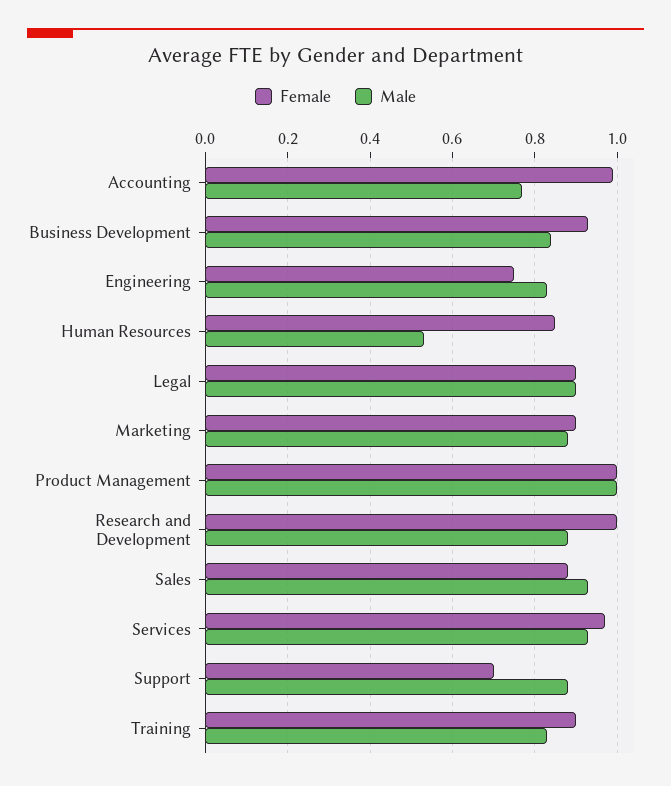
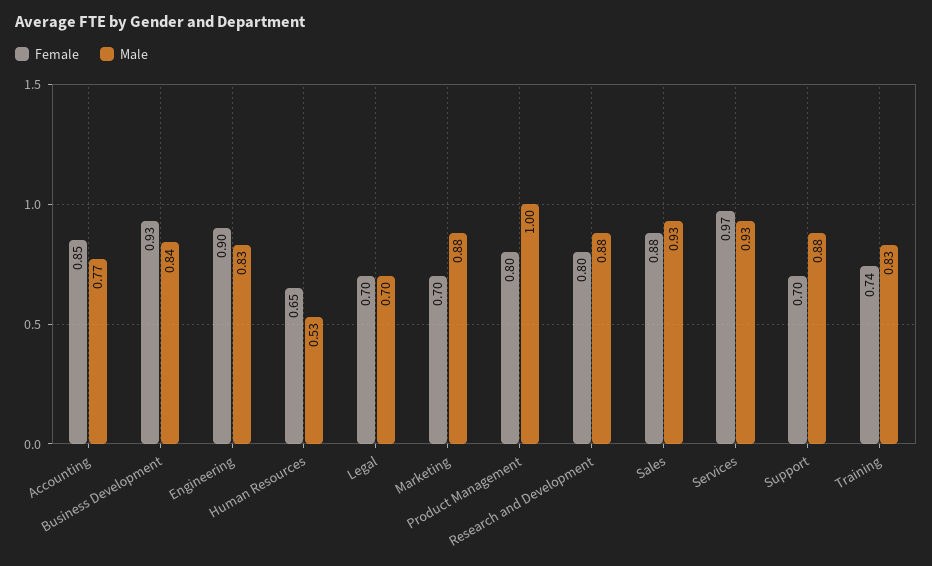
  {
    "Female": {
-     "Accounting": 1,
+     "Accounting": 0.85,
      "Business Development": 0.93,
-     "Engineering": 0.75,
+     "Engineering": 0.9,
-     "Human Resources": 0.85,
+     "Human Resources": 0.65,
-     "Legal": 0.9,
+     "Legal": 0.7,
-     "Marketing": 0.9,
+     "Marketing": 0.7,
-     "Product Management": 1,
+     "Product Management": 0.8,
-     "Research and Development": 1,
+     "Research and Development": 0.8,
      "Sales": 0.88,
      "Services": 0.97,
      "Support": 0.7,
-     "Training": 0.9
+     "Training": 0.74
    },
    "Male": {
      "Accounting": 0.77,
      "Business Development": 0.84,
      "Engineering": 0.83,
      "Human Resources": 0.53,
-     "Legal": 0.9,
+     "Legal": 0.7,
      "Marketing": 0.88,
      "Product Management": 1,
      "Research and Development": 0.88,
      "Sales": 0.93,
      "Services": 0.93,
      "Support": 0.88,
      "Training": 0.83
    }
  }

